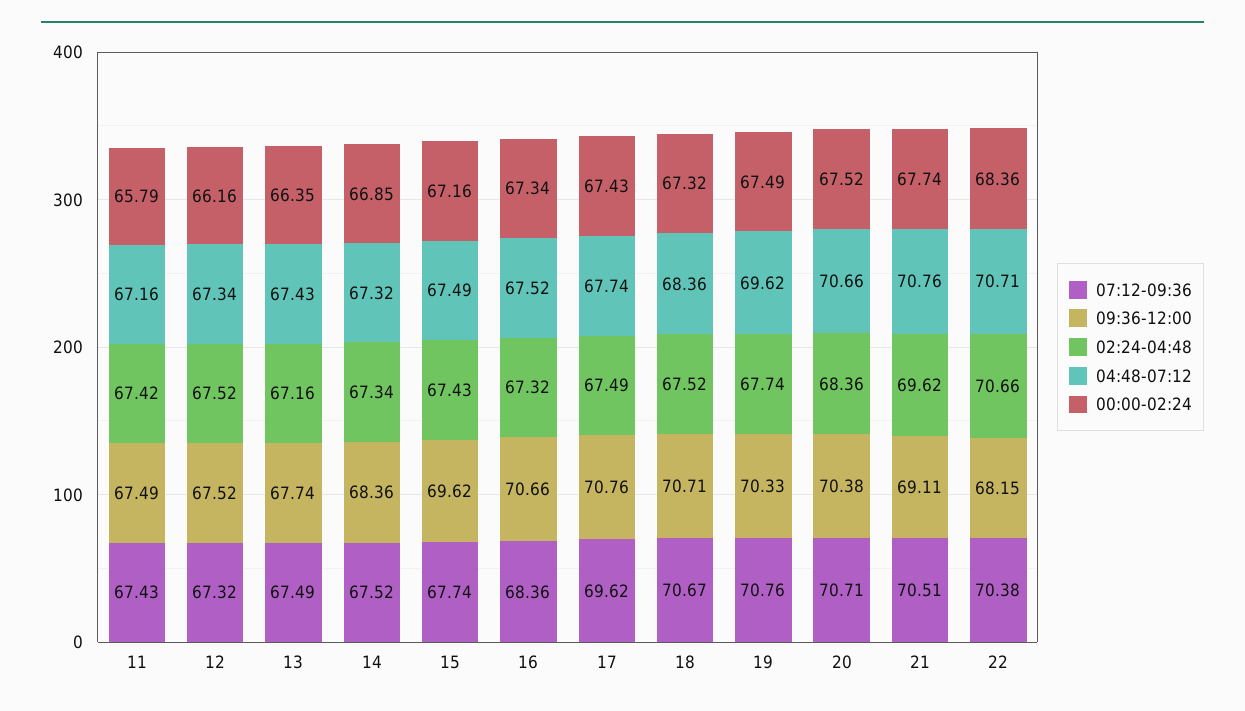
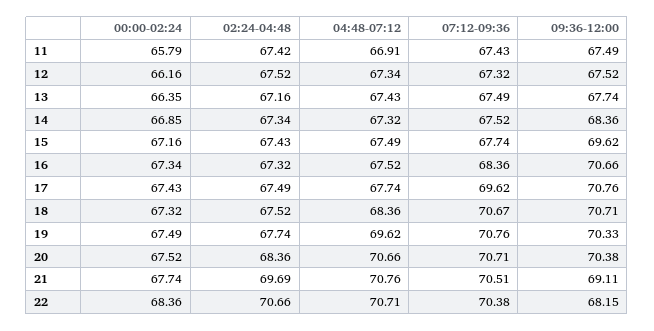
  {
    "07:12-09:36": {
      "11": 67.43,
      "12": 67.32,
      "13": 67.49,
      "14": 67.52,
      "15": 67.74,
      "16": 68.36,
      "17": 69.62,
      "18": 70.67,
      "19": 70.76,
      "20": 70.71,
      "21": 70.51,
      "22": 70.38
    },
    "09:36-12:00": {
      "11": 67.49,
      "12": 67.52,
      "13": 67.74,
      "14": 68.36,
      "15": 69.62,
      "16": 70.66,
      "17": 70.76,
      "18": 70.71,
      "19": 70.33,
      "20": 70.38,
      "21": 69.11,
      "22": 68.15
    },
    "02:24-04:48": {
      "11": 67.42,
      "12": 67.52,
      "13": 67.16,
      "14": 67.34,
      "15": 67.43,
      "16": 67.32,
      "17": 67.49,
      "18": 67.52,
      "19": 67.74,
      "20": 68.36,
-     "21": 69.62,
+     "21": 69.69,
      "22": 70.66
    },
    "04:48-07:12": {
-     "11": 67.16,
+     "11": 66.91,
      "12": 67.34,
      "13": 67.43,
      "14": 67.32,
      "15": 67.49,
      "16": 67.52,
      "17": 67.74,
      "18": 68.36,
      "19": 69.62,
      "20": 70.66,
      "21": 70.76,
      "22": 70.71
    },
    "00:00-02:24": {
      "11": 65.79,
      "12": 66.16,
      "13": 66.35,
      "14": 66.85,
      "15": 67.16,
      "16": 67.34,
      "17": 67.43,
      "18": 67.32,
      "19": 67.49,
      "20": 67.52,
      "21": 67.74,
      "22": 68.36
    }
  }

